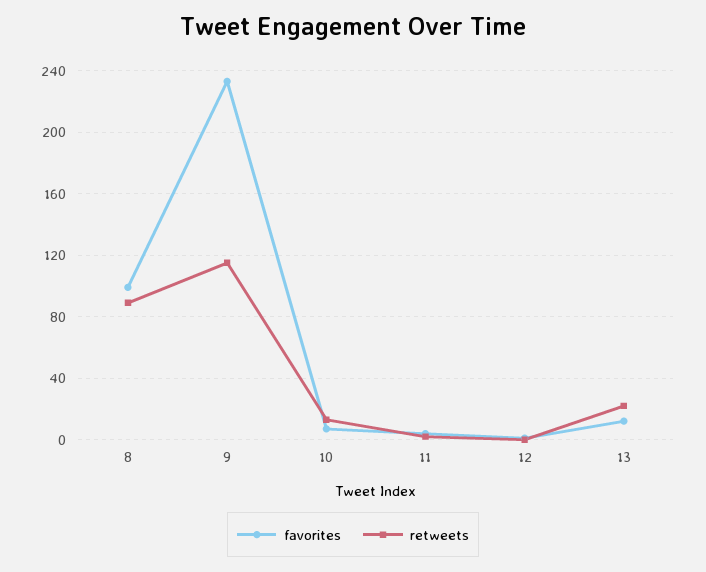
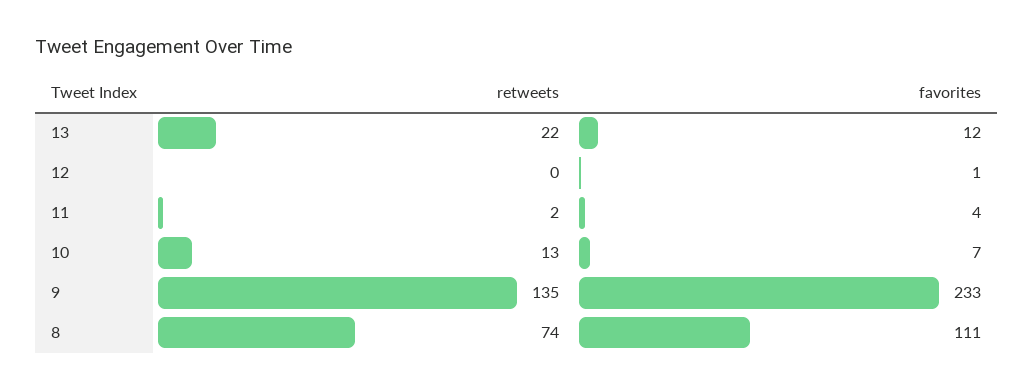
  {
    "favorites": {
-     "8": 100,
+     "8": 111,
      "9": 233,
      "10": 7,
      "11": 4,
      "12": 1,
      "13": 12
    },
    "retweets": {
-     "8": 90,
+     "8": 74,
-     "9": 115,
+     "9": 135,
      "10": 13,
      "11": 2,
      "12": 0,
      "13": 22
    }
  }

